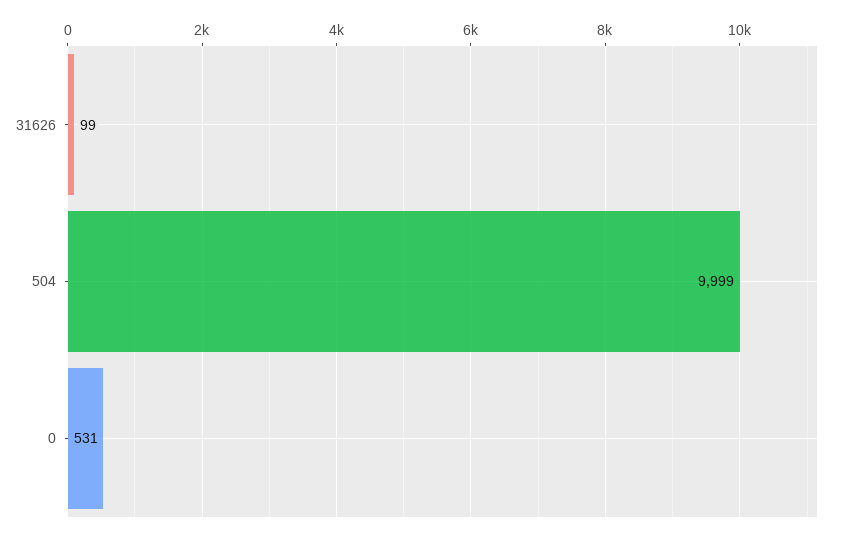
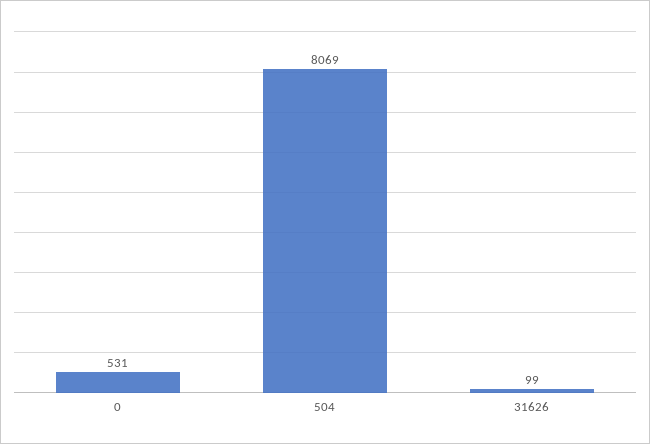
  {
    "31626": 99,
-   "504": 9999,
+   "504": 8069,
    "0": 531
  }

